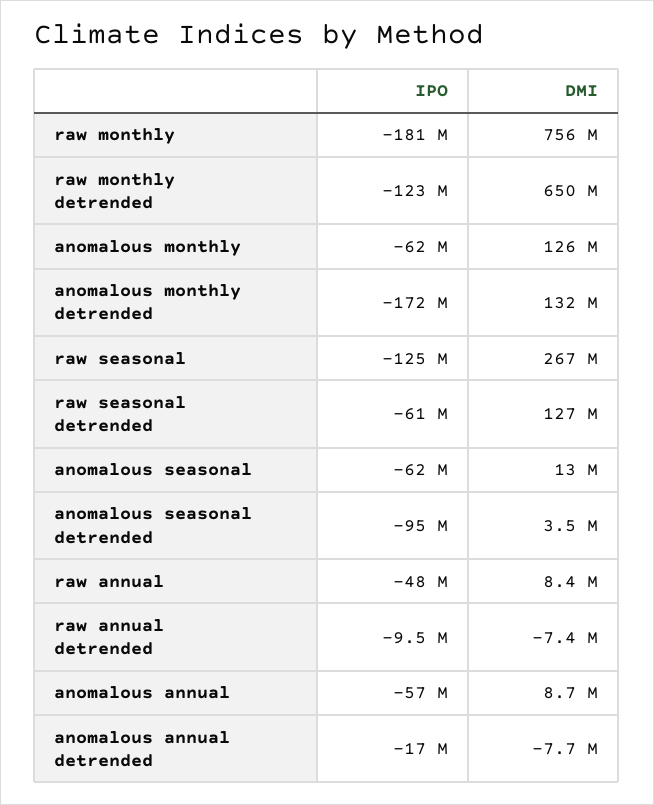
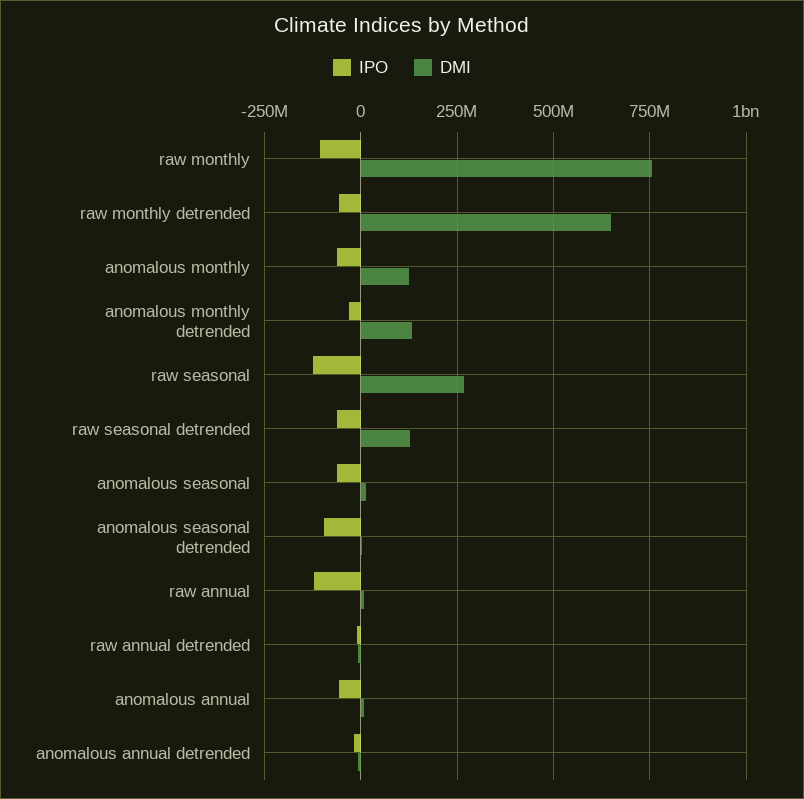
  {
    "IPO": {
-     "raw monthly": -181000000,
+     "raw monthly": -100000000,
-     "raw monthly detrended": -123000000,
+     "raw monthly detrended": -50000000,
      "anomalous monthly": -62000000,
-     "anomalous monthly detrended": -172000000,
+     "anomalous monthly detrended": -25000000,
      "raw seasonal": -125000000,
      "raw seasonal detrended": -61000000,
      "anomalous seasonal": -62000000,
      "anomalous seasonal detrended": -95000000,
-     "raw annual": -48000000,
+     "raw annual": -125000000,
      "raw annual detrended": -9500000,
      "anomalous annual": -57000000,
      "anomalous annual detrended": -17000000
    },
    "DMI": {
      "raw monthly": 756000000,
      "raw monthly detrended": 650000000,
      "anomalous monthly": 126000000,
      "anomalous monthly detrended": 132000000,
      "raw seasonal": 267000000,
      "raw seasonal detrended": 127000000,
      "anomalous seasonal": 13000000,
      "anomalous seasonal detrended": 3500000,
      "raw annual": 8400000,
      "raw annual detrended": -7400000,
      "anomalous annual": 8700000,
      "anomalous annual detrended": -7700000
    }
  }

